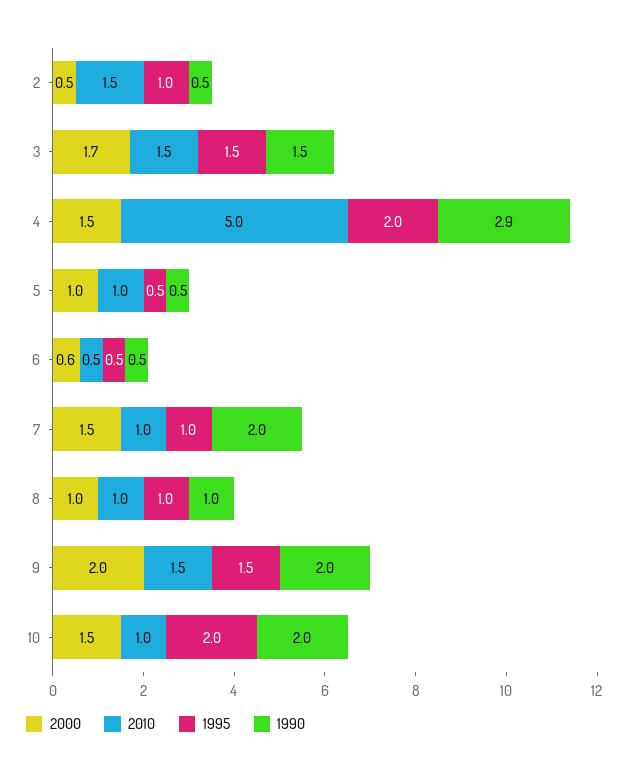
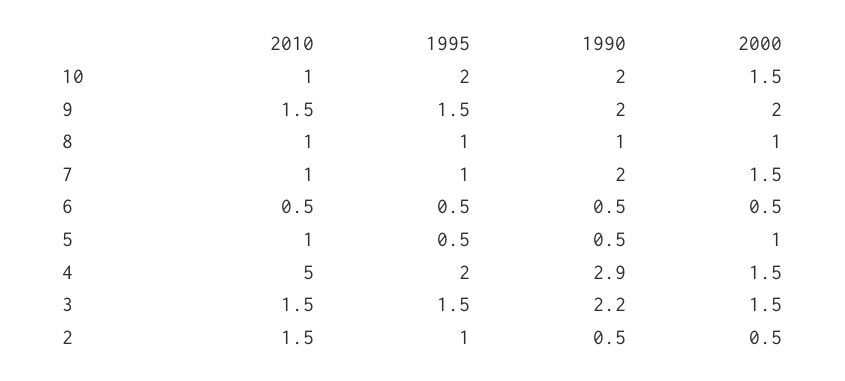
  {
    "2000": {
      "2": 0.5,
-     "3": 1.7,
+     "3": 1.5,
      "4": 1.5,
      "5": 1,
-     "6": 0.6,
+     "6": 0.5,
      "7": 1.5,
      "8": 1,
      "9": 2,
      "10": 1.5
    },
    "2010": {
      "2": 1.5,
      "3": 1.5,
      "4": 5,
      "5": 1,
      "6": 0.5,
      "7": 1,
      "8": 1,
      "9": 1.5,
      "10": 1
    },
    "1995": {
      "2": 1,
      "3": 1.5,
      "4": 2,
      "5": 0.5,
      "6": 0.5,
      "7": 1,
      "8": 1,
      "9": 1.5,
      "10": 2
    },
    "1990": {
      "2": 0.5,
-     "3": 1.5,
+     "3": 2.2,
      "4": 2.9,
      "5": 0.5,
      "6": 0.5,
      "7": 2,
      "8": 1,
      "9": 2,
      "10": 2
    }
  }

